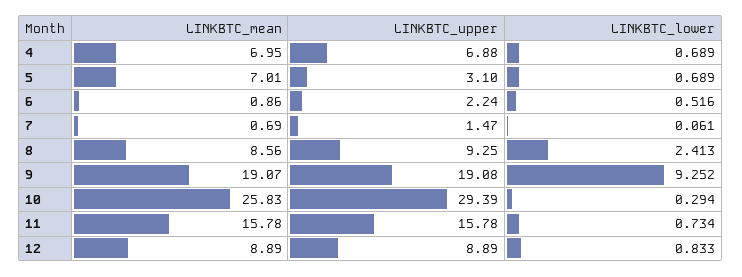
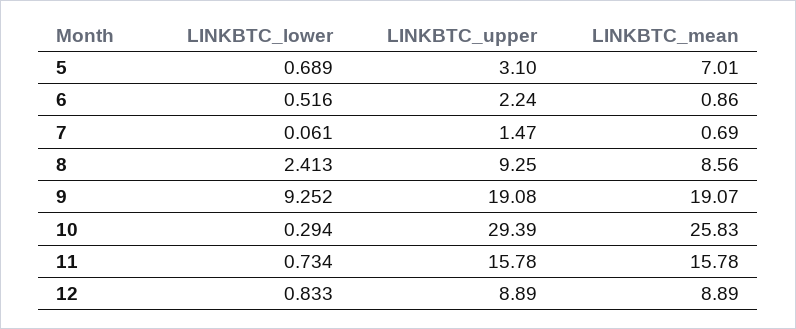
  {
    "LINKBTC_mean": {
-     "4": 6.95,
      "5": 7.01,
      "6": 0.86,
      "7": 0.69,
      "8": 8.56,
      "9": 19.07,
      "10": 25.83,
      "11": 15.78,
      "12": 8.89
    },
    "LINKBTC_upper": {
-     "4": 6.88,
      "5": 3.1,
      "6": 2.24,
      "7": 1.47,
      "8": 9.25,
      "9": 19.08,
      "10": 29.39,
      "11": 15.78,
      "12": 8.89
    },
    "LINKBTC_lower": {
-     "4": 0.689,
      "5": 0.689,
      "6": 0.516,
      "7": 0.061,
      "8": 2.413,
      "9": 9.252,
      "10": 0.294,
      "11": 0.734,
      "12": 0.833
    }
  }

